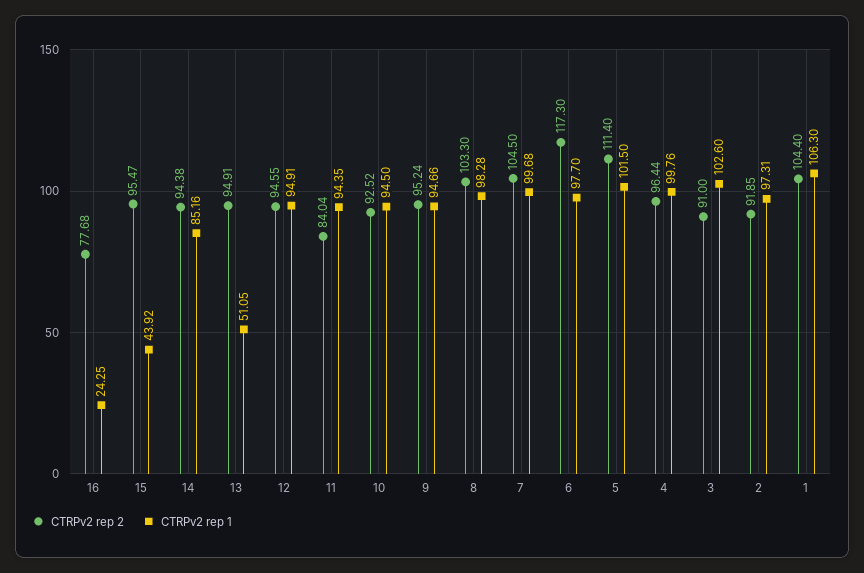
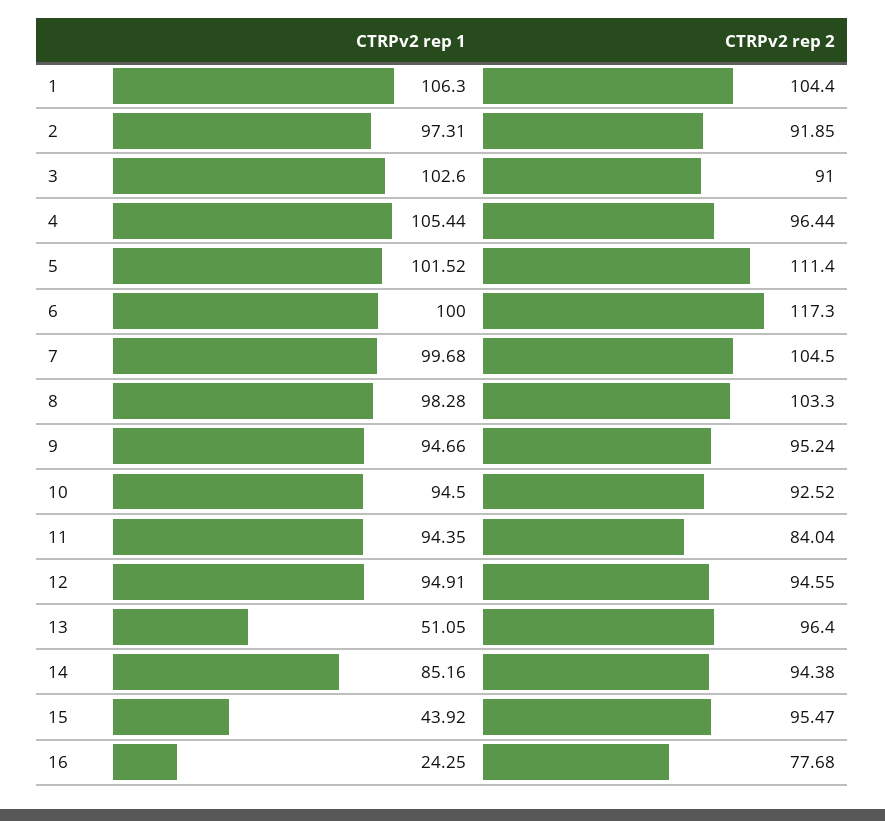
  {
    "CTRPv2 rep 2": {
      "16": 77.68,
      "15": 95.47,
      "14": 94.38,
-     "13": 94.91,
+     "13": 96.4,
      "12": 94.55,
      "11": 84.04,
      "10": 92.52,
      "9": 95.24,
      "8": 103.3,
      "7": 104.5,
      "6": 117.3,
      "5": 111.4,
      "4": 96.44,
      "3": 91,
      "2": 91.85,
      "1": 104.4
    },
    "CTRPv2 rep 1": {
      "16": 24.25,
      "15": 43.92,
      "14": 85.16,
      "13": 51.05,
      "12": 94.91,
      "11": 94.35,
      "10": 94.5,
      "9": 94.66,
      "8": 98.28,
      "7": 99.68,
-     "6": 97.7,
+     "6": 100,
-     "5": 101.5,
+     "5": 101.52,
-     "4": 99.76,
+     "4": 105.44,
      "3": 102.6,
      "2": 97.31,
      "1": 106.3
    }
  }

